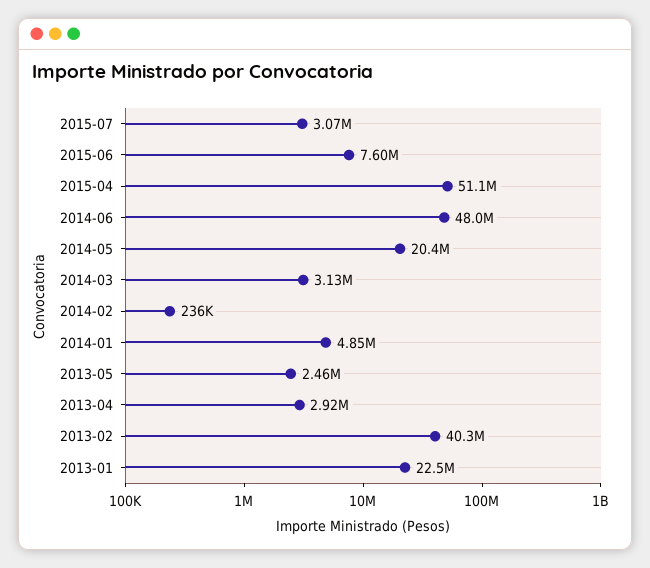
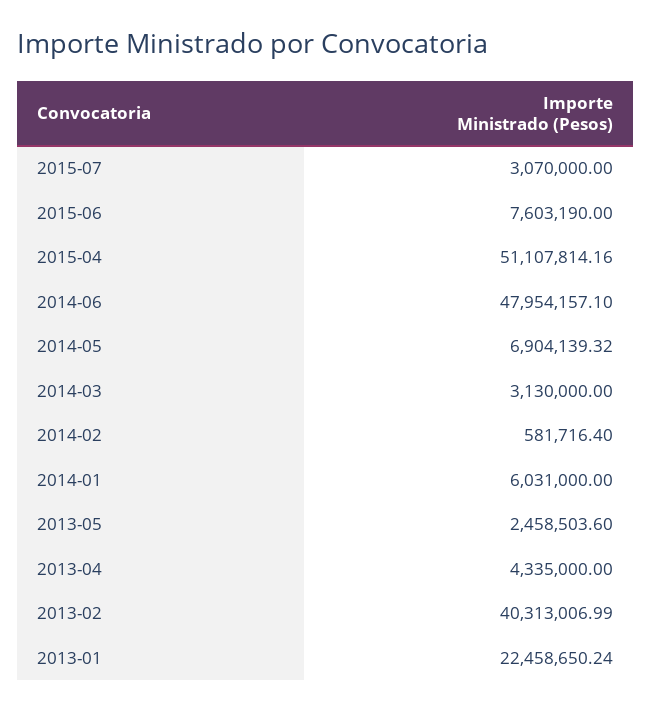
  {
    "2015-07": 3070000,
    "2015-06": 7603190,
    "2015-04": 51107814.16,
    "2014-06": 47954157.1,
-   "2014-05": 20400000,
+   "2014-05": 6904139.32,
    "2014-03": 3130000,
-   "2014-02": 236000,
+   "2014-02": 581716.4,
-   "2014-01": 4850000,
+   "2014-01": 6031000,
    "2013-05": 2458503.6,
-   "2013-04": 2920000,
+   "2013-04": 4335000,
    "2013-02": 40313006.99,
    "2013-01": 22458650.24
  }

